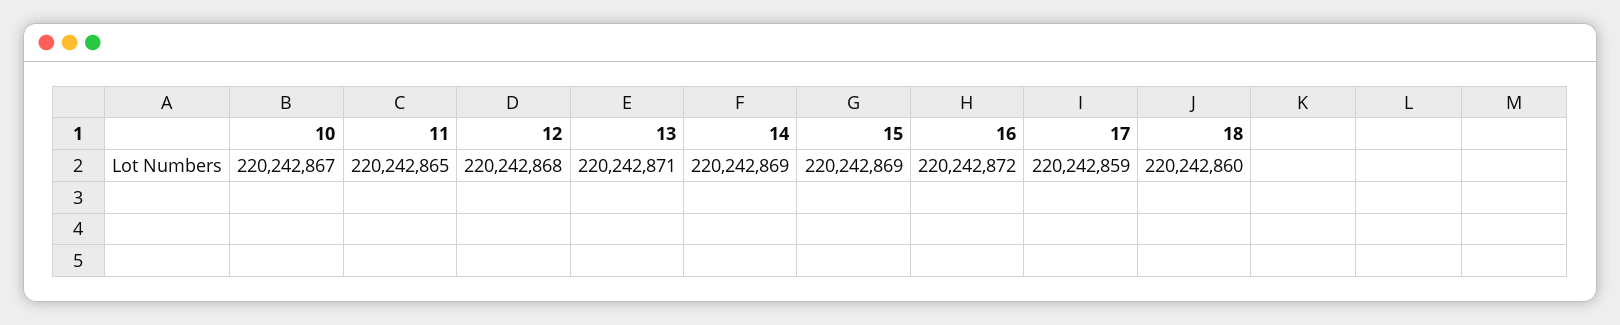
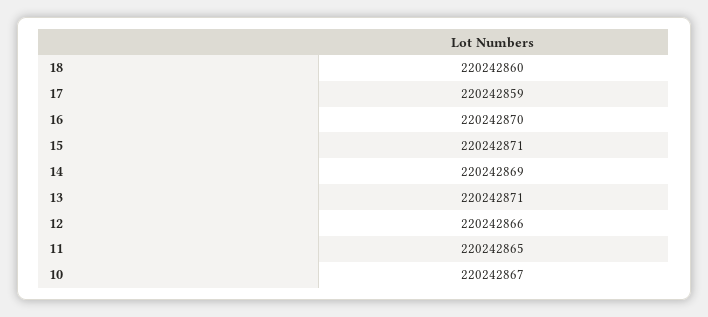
  {
    "10": 220242867,
    "11": 220242865,
-   "12": 220242868,
+   "12": 220242866,
    "13": 220242871,
    "14": 220242869,
-   "15": 220242869,
+   "15": 220242871,
-   "16": 220242872,
+   "16": 220242870,
    "17": 220242859,
    "18": 220242860
  }

